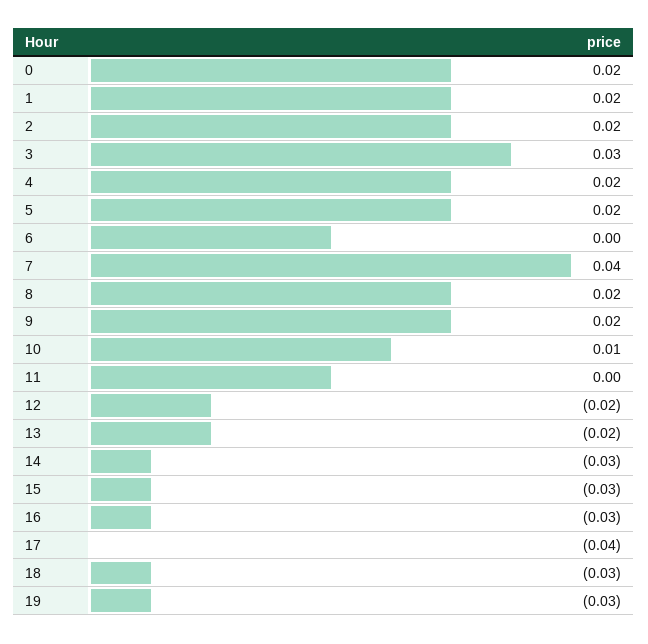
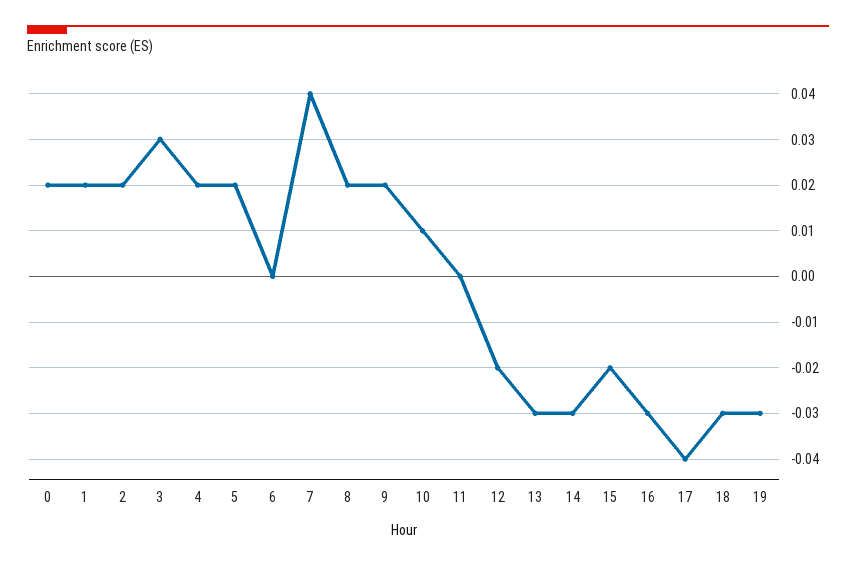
  {
    "0": 0.02,
    "1": 0.02,
    "2": 0.02,
    "3": 0.03,
    "4": 0.02,
    "5": 0.02,
    "6": 0,
    "7": 0.04,
    "8": 0.02,
    "9": 0.02,
    "10": 0.01,
    "11": 0,
    "12": -0.02,
-   "13": -0.02,
+   "13": -0.03,
    "14": -0.03,
-   "15": -0.03,
+   "15": -0.02,
    "16": -0.03,
    "17": -0.04,
    "18": -0.03,
    "19": -0.03
  }

